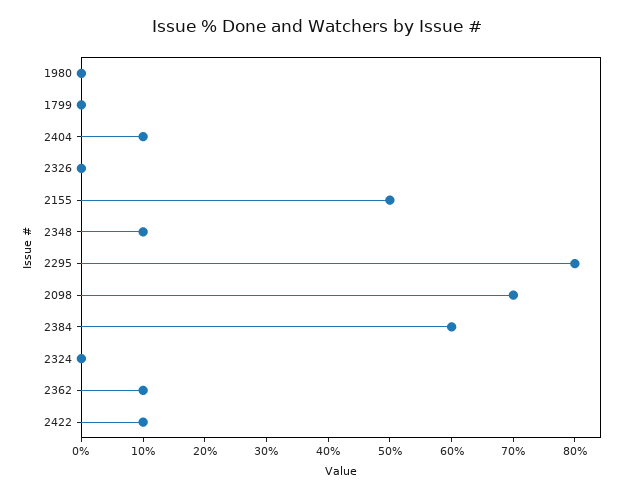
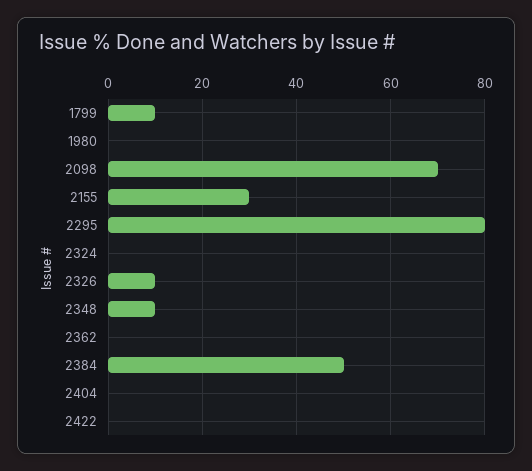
  {
    "1980": 0,
-   "1799": 0,
+   "1799": 10,
-   "2404": 10,
+   "2404": 0,
-   "2326": 0,
+   "2326": 10,
-   "2155": 50,
+   "2155": 30,
    "2348": 10,
    "2295": 80,
    "2098": 70,
-   "2384": 60,
+   "2384": 50,
    "2324": 0,
-   "2362": 10,
+   "2362": 0,
-   "2422": 10
+   "2422": 0
  }

